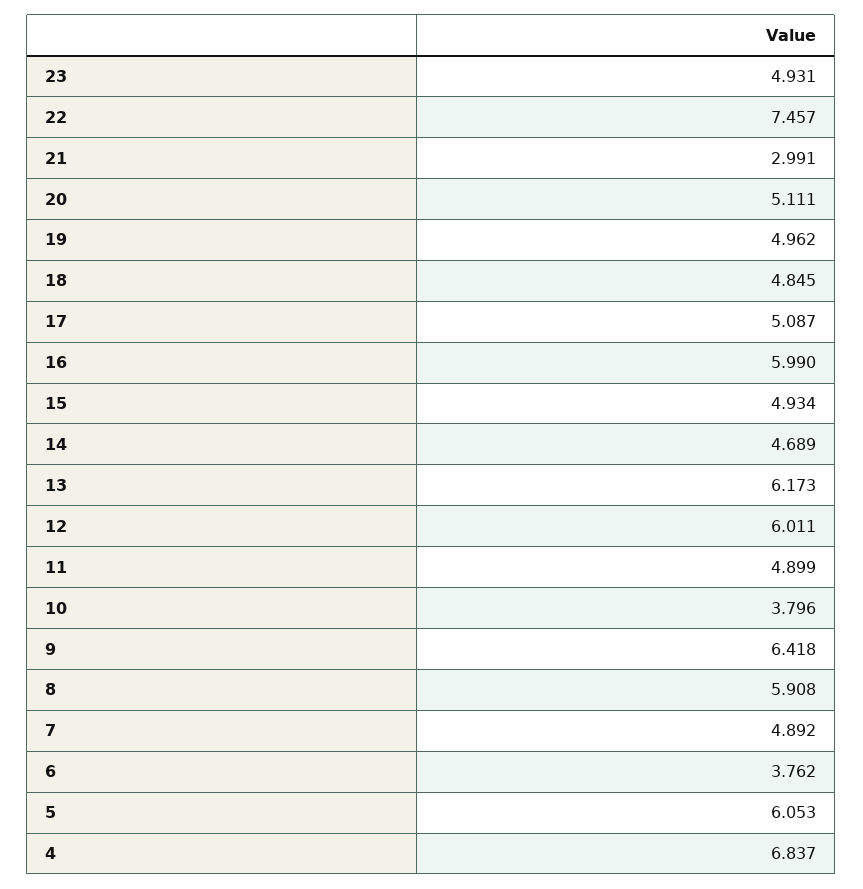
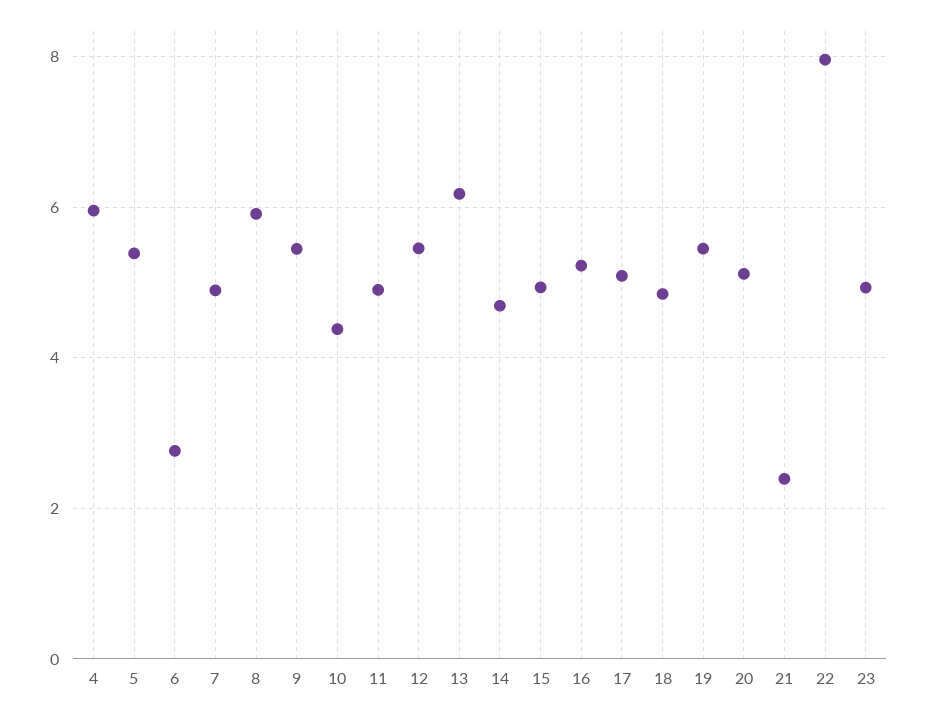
  {
    "23": 4.931,
-   "22": 7.457,
+   "22": 8,
-   "21": 2.991,
+   "21": 2.4,
    "20": 5.111,
-   "19": 4.962,
+   "19": 5.4,
    "18": 4.845,
    "17": 5.087,
-   "16": 5.99,
+   "16": 5.2,
    "15": 4.934,
    "14": 4.689,
    "13": 6.173,
-   "12": 6.011,
+   "12": 5.4,
    "11": 4.899,
-   "10": 3.796,
+   "10": 4.4,
-   "9": 6.418,
+   "9": 5.4,
    "8": 5.908,
    "7": 4.892,
-   "6": 3.762,
+   "6": 2.8,
-   "5": 6.053,
+   "5": 5.4,
-   "4": 6.837
+   "4": 6
  }

